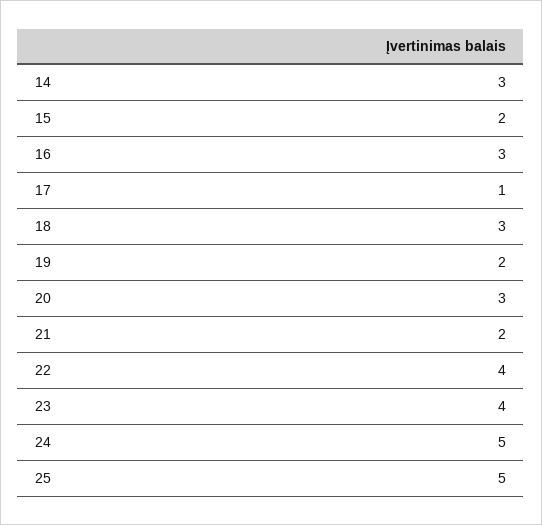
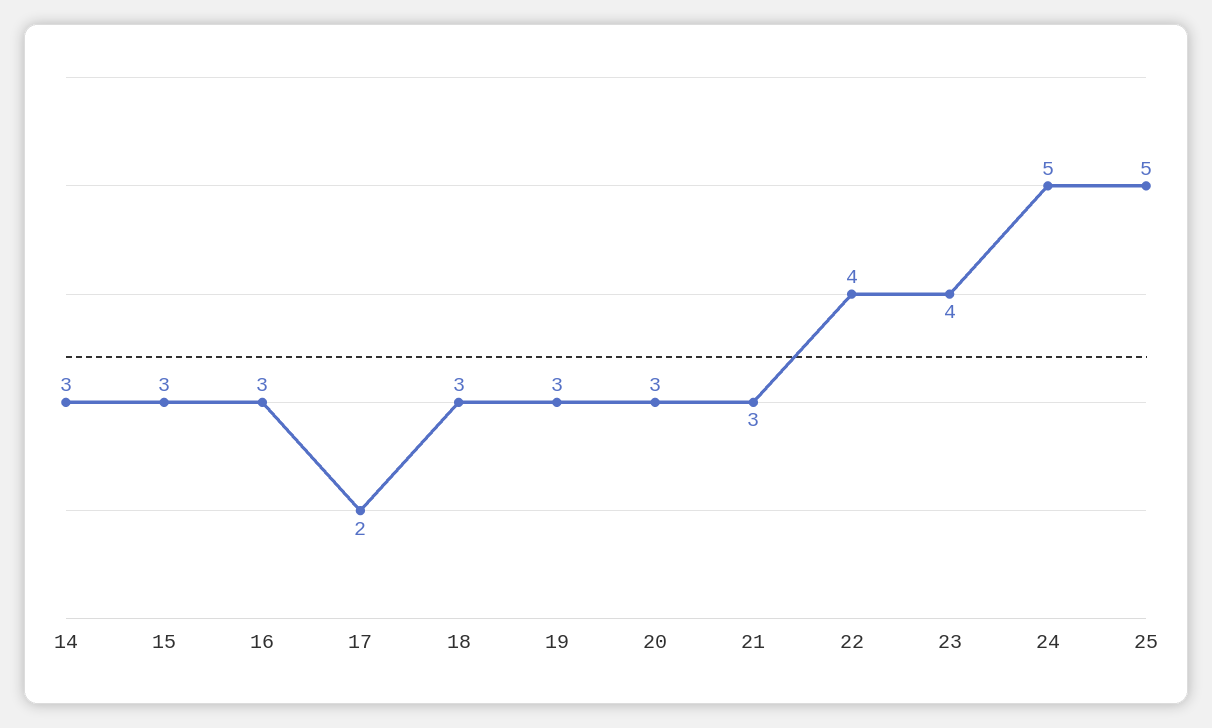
  {
    "14": 3,
-   "15": 2,
+   "15": 3,
    "16": 3,
-   "17": 1,
+   "17": 2,
    "18": 3,
-   "19": 2,
+   "19": 3,
    "20": 3,
-   "21": 2,
+   "21": 3,
    "22": 4,
    "23": 4,
    "24": 5,
    "25": 5
  }

